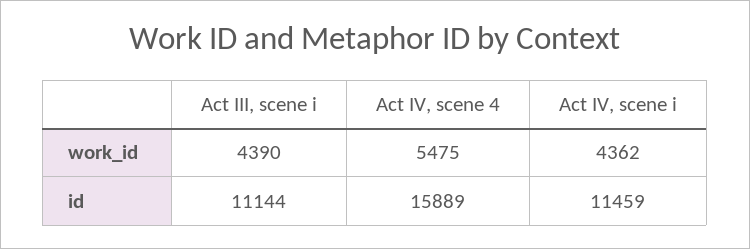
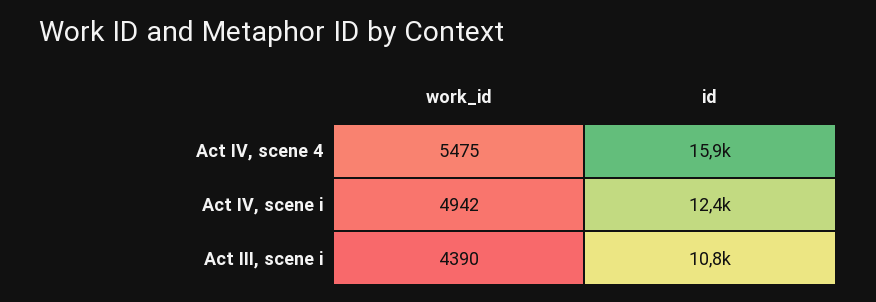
  {
    "Act III, scene i": {
      "work_id": 4390,
-     "id": 11144
+     "id": 10800
    },
    "Act IV, scene 4": {
      "work_id": 5475,
      "id": 15889
    },
    "Act IV, scene i": {
-     "work_id": 4362,
+     "work_id": 4942,
-     "id": 11459
+     "id": 12400
    }
  }

